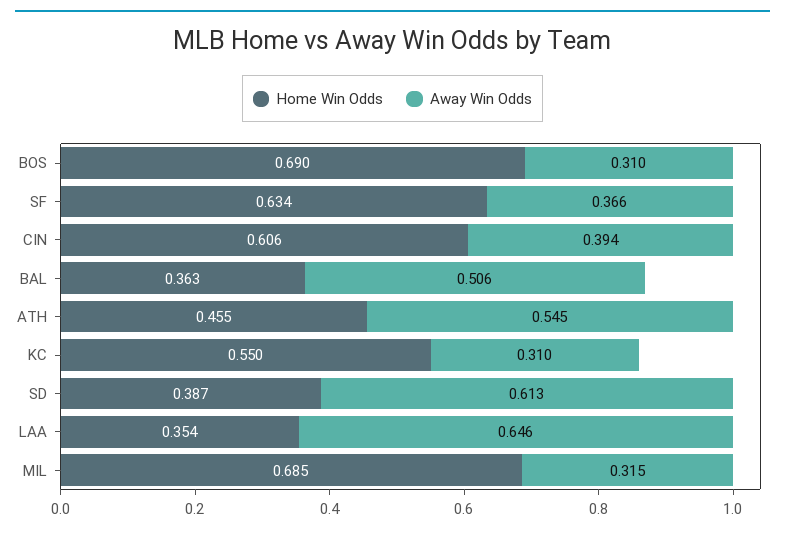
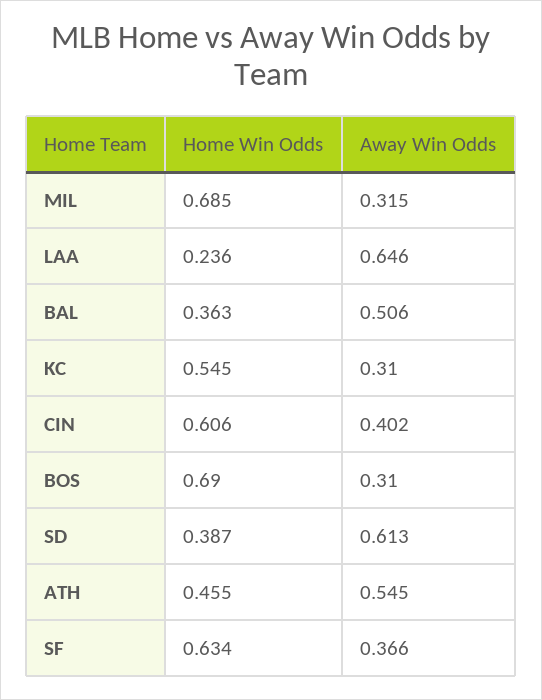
  {
    "Home Win Odds": {
      "BOS": 0.69,
      "SF": 0.634,
      "CIN": 0.606,
      "BAL": 0.363,
      "ATH": 0.455,
-     "KC": 0.55,
+     "KC": 0.545,
      "SD": 0.387,
-     "LAA": 0.354,
+     "LAA": 0.236,
      "MIL": 0.685
    },
    "Away Win Odds": {
      "BOS": 0.31,
      "SF": 0.366,
-     "CIN": 0.394,
+     "CIN": 0.402,
      "BAL": 0.506,
      "ATH": 0.545,
      "KC": 0.31,
      "SD": 0.613,
      "LAA": 0.646,
      "MIL": 0.315
    }
  }

